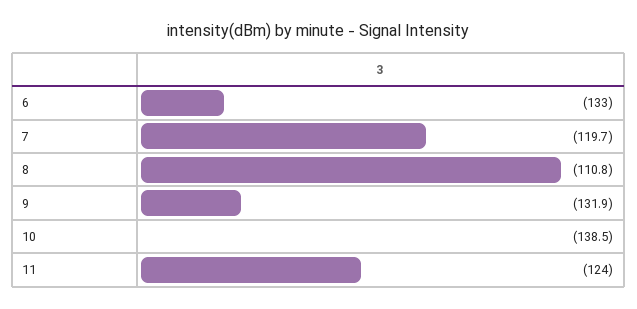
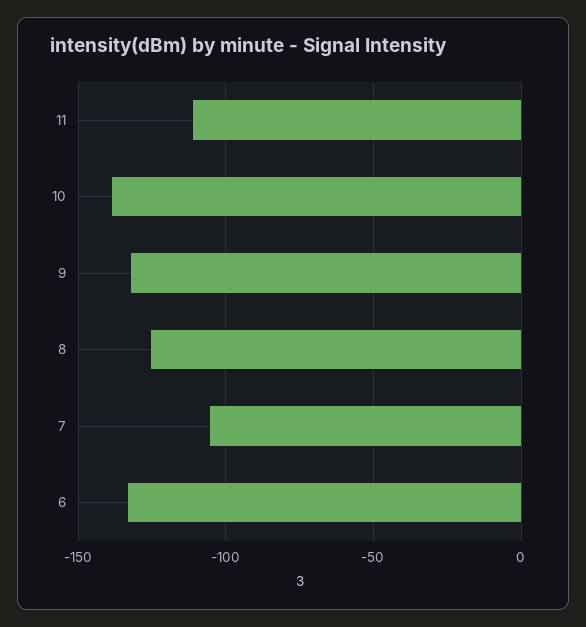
  {
    "6": -133,
-   "7": -119.7,
+   "7": -105,
-   "8": -110.8,
+   "8": -125,
    "9": -131.9,
    "10": -138.5,
-   "11": -124
+   "11": -110
  }

